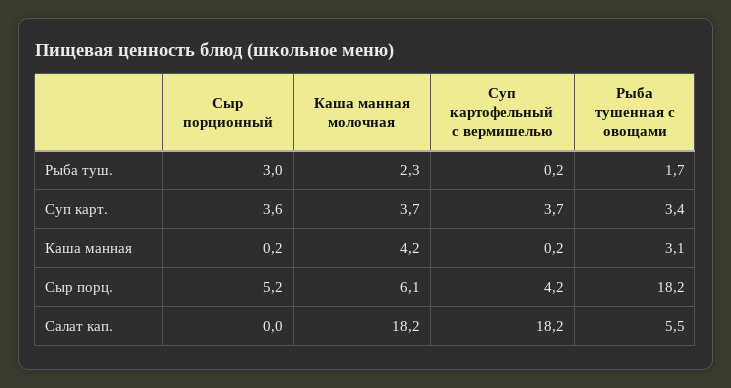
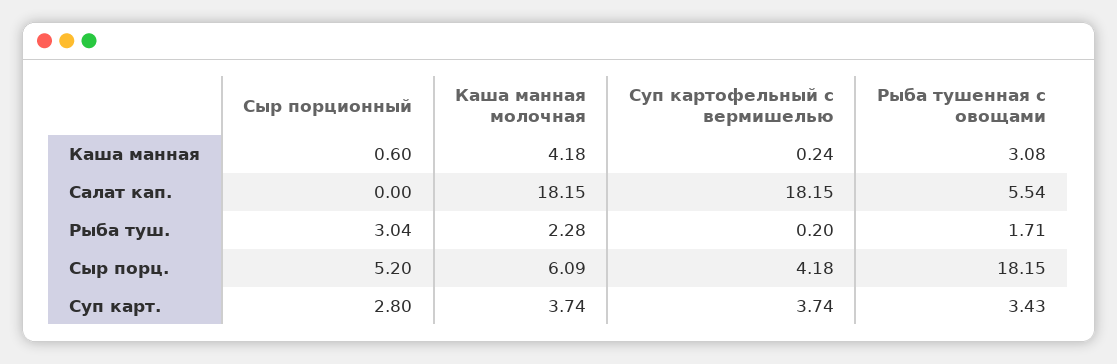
  {
    "Сыр порционный": {
      "Рыба туш.": 3.04,
-     "Суп карт.": 3.6,
+     "Суп карт.": 2.8,
-     "Каша манная": 0.2,
+     "Каша манная": 0.6,
      "Сыр порц.": 5.2,
      "Салат кап.": 0
    },
    "Каша манная молочная": {
      "Рыба туш.": 2.28,
      "Суп карт.": 3.74,
      "Каша манная": 4.18,
      "Сыр порц.": 6.09,
      "Салат кап.": 18.15
    },
    "Суп картофельный с вермишелью": {
      "Рыба туш.": 0.2,
      "Суп карт.": 3.74,
      "Каша манная": 0.24,
      "Сыр порц.": 4.18,
      "Салат кап.": 18.15
    },
    "Рыба тушенная с овощами": {
      "Рыба туш.": 1.71,
      "Суп карт.": 3.43,
      "Каша манная": 3.08,
      "Сыр порц.": 18.15,
      "Салат кап.": 5.54
    }
  }

